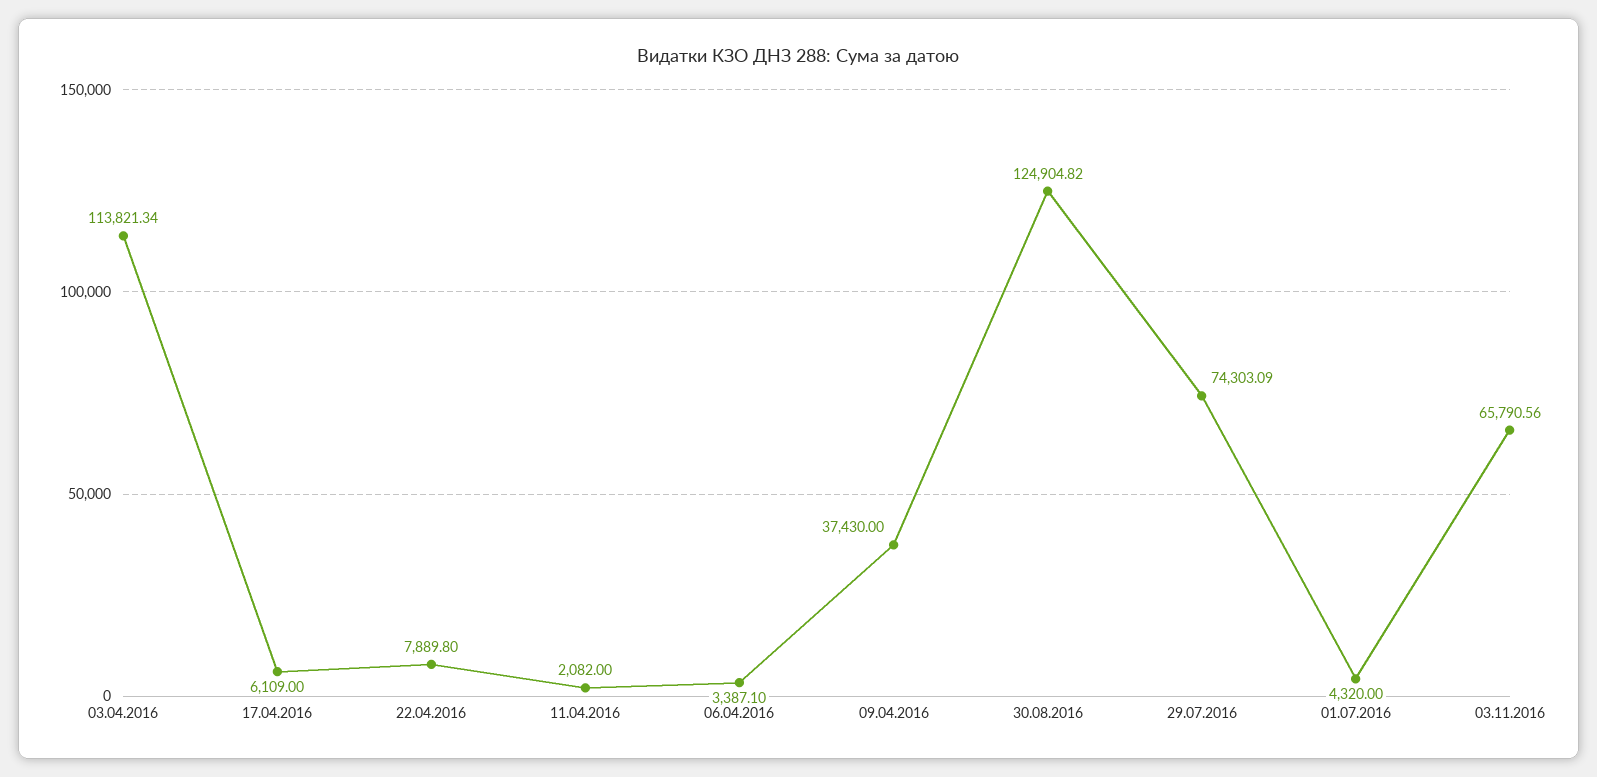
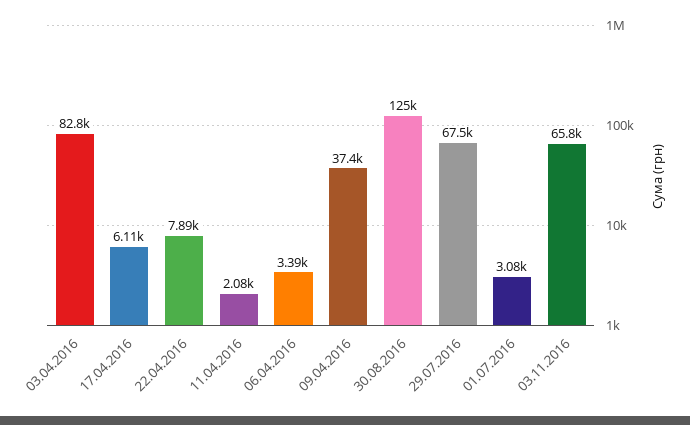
  {
-   "03.04.2016": 113821.34,
+   "03.04.2016": 82800,
    "17.04.2016": 6109,
    "22.04.2016": 7889.8,
    "11.04.2016": 2082,
    "06.04.2016": 3387.1,
    "09.04.2016": 37430,
    "30.08.2016": 124904.82,
-   "29.07.2016": 74303.09,
+   "29.07.2016": 67500,
-   "01.07.2016": 4320,
+   "01.07.2016": 3080,
    "03.11.2016": 65790.56
  }

